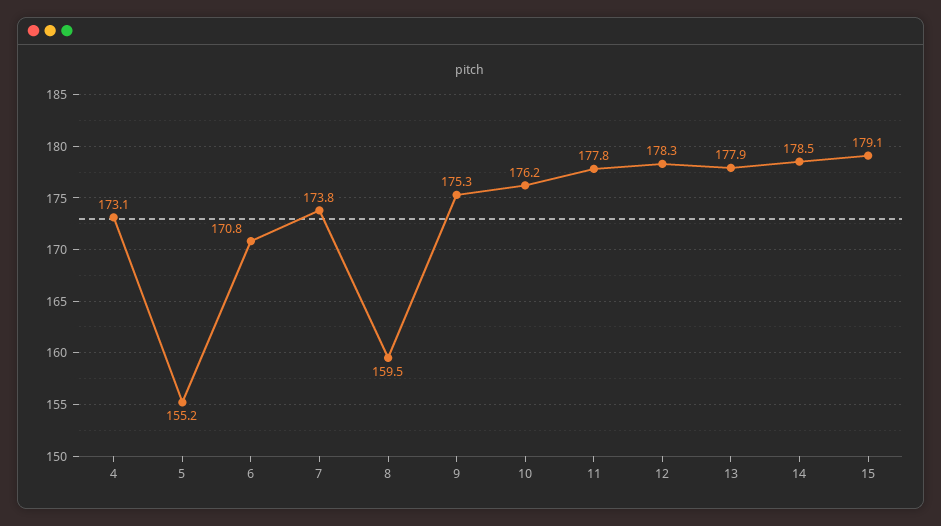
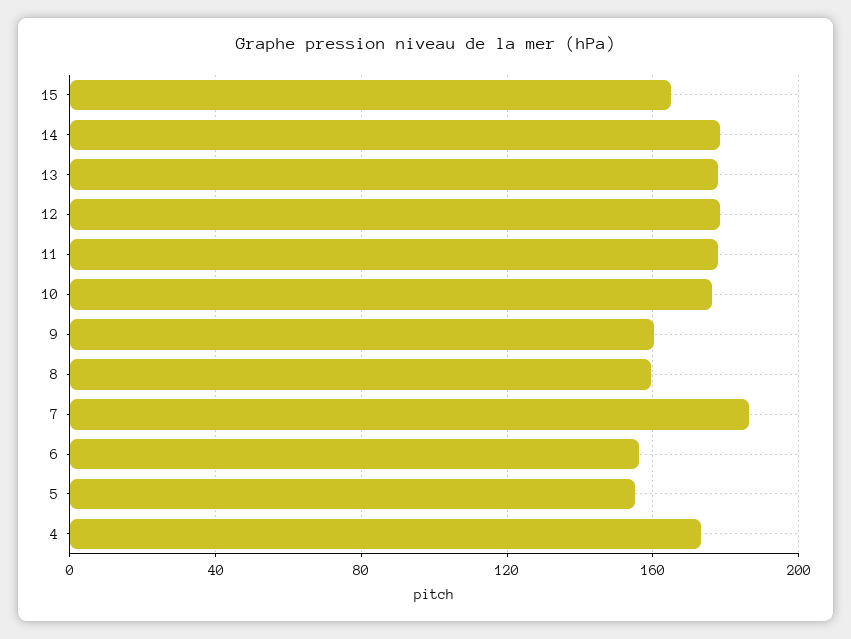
  {
    "4": 173.1,
    "5": 155.2,
-   "6": 170.8,
+   "6": 155,
-   "7": 173.8,
+   "7": 185,
    "8": 159.5,
-   "9": 175.3,
+   "9": 160,
    "10": 176.2,
    "11": 177.8,
    "12": 178.3,
    "13": 177.9,
    "14": 178.5,
-   "15": 179.1
+   "15": 165
  }

